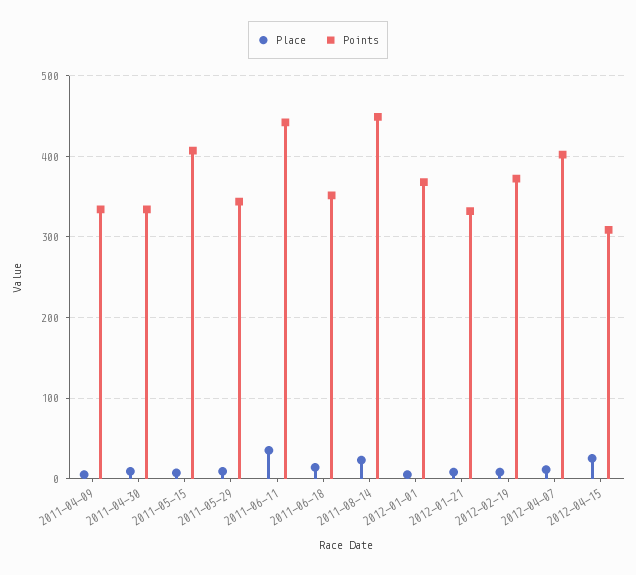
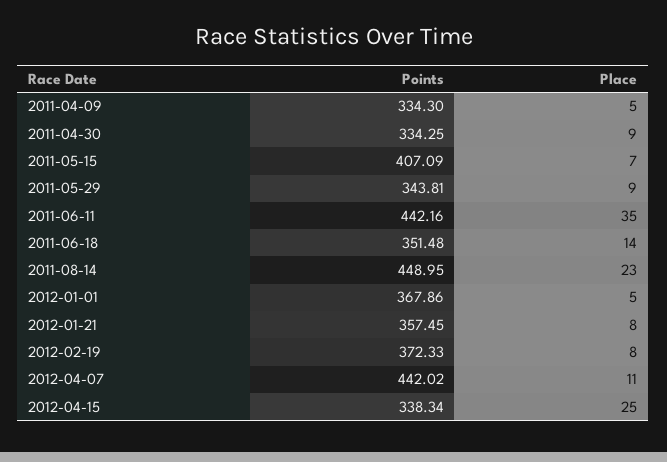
  {
    "Place": {
      "2011-04-09": 5,
      "2011-04-30": 9,
      "2011-05-15": 7,
      "2011-05-29": 9,
      "2011-06-11": 35,
      "2011-06-18": 14,
      "2011-08-14": 23,
      "2012-01-01": 5,
      "2012-01-21": 8,
      "2012-02-19": 8,
      "2012-04-07": 11,
      "2012-04-15": 25
    },
    "Points": {
      "2011-04-09": 334.3,
      "2011-04-30": 334.25,
      "2011-05-15": 407.09,
      "2011-05-29": 343.81,
      "2011-06-11": 442.16,
      "2011-06-18": 351.48,
      "2011-08-14": 448.95,
      "2012-01-01": 367.86,
-     "2012-01-21": 330,
+     "2012-01-21": 357.45,
      "2012-02-19": 372.33,
-     "2012-04-07": 400,
+     "2012-04-07": 442.02,
-     "2012-04-15": 310
+     "2012-04-15": 338.34
    }
  }

